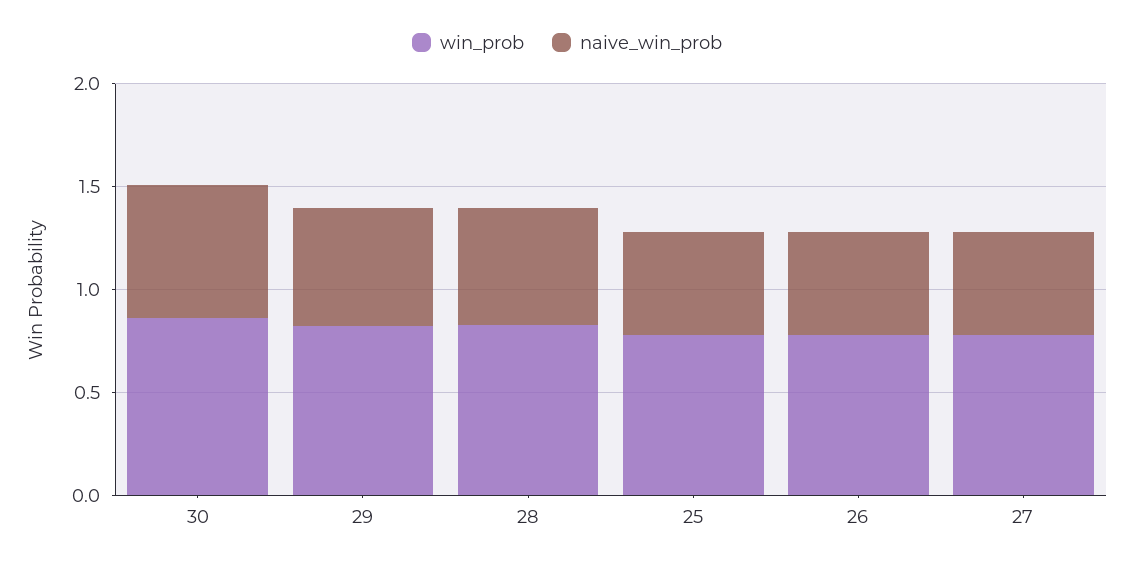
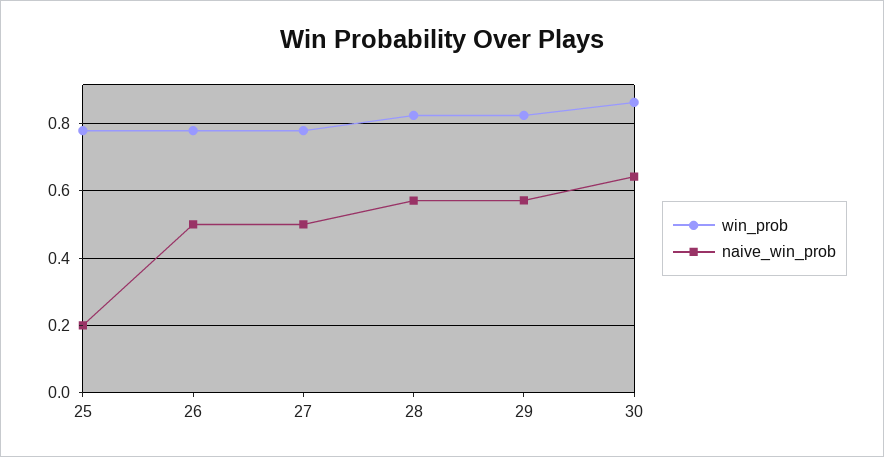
  {
    "win_prob": {
      "30": 0.86,
      "29": 0.82,
      "28": 0.82,
      "25": 0.78,
      "26": 0.78,
      "27": 0.78
    },
    "naive_win_prob": {
      "30": 0.64,
      "29": 0.58,
      "28": 0.58,
-     "25": 0.5,
+     "25": 0.2,
      "26": 0.5,
      "27": 0.5
    }
  }

